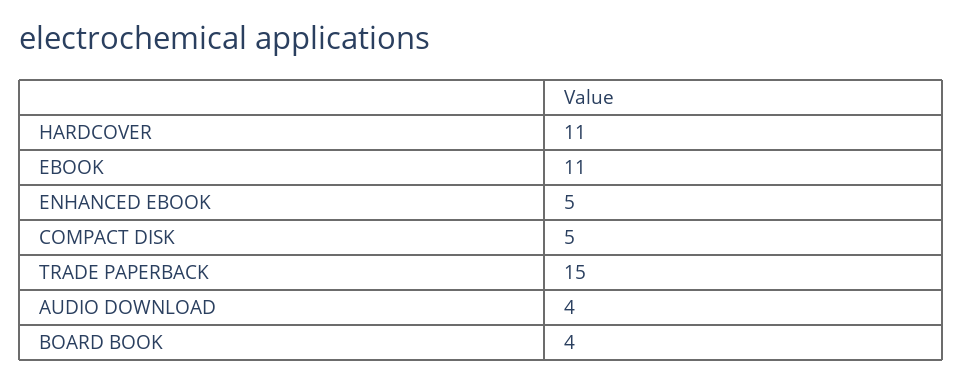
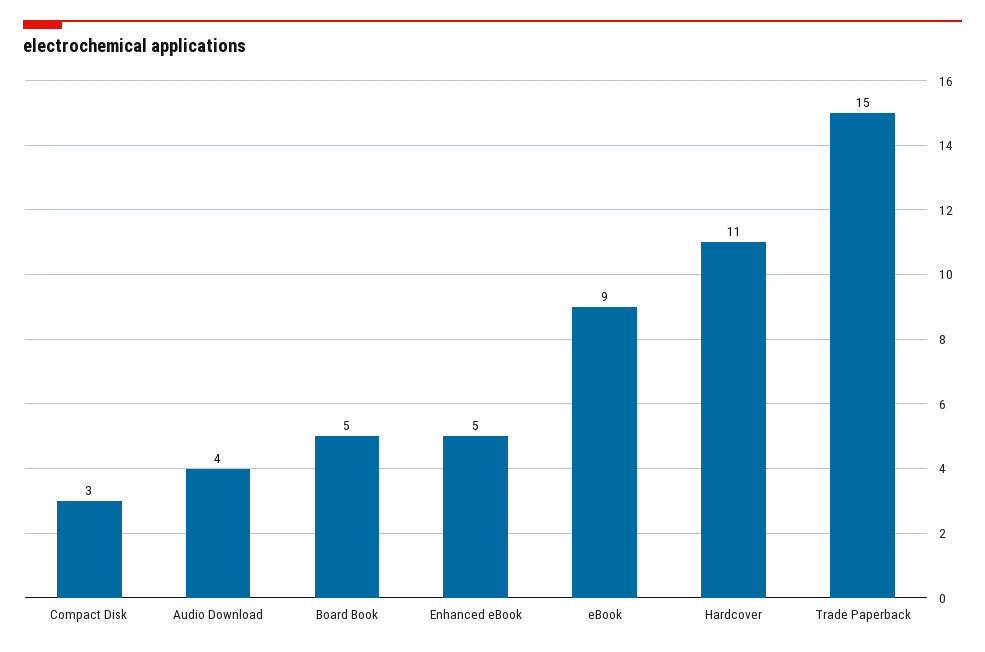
  {
    "HARDCOVER": 11,
-   "EBOOK": 11,
+   "EBOOK": 9,
    "ENHANCED EBOOK": 5,
-   "COMPACT DISK": 5,
+   "COMPACT DISK": 3,
    "TRADE PAPERBACK": 15,
    "AUDIO DOWNLOAD": 4,
-   "BOARD BOOK": 4
+   "BOARD BOOK": 5
  }

